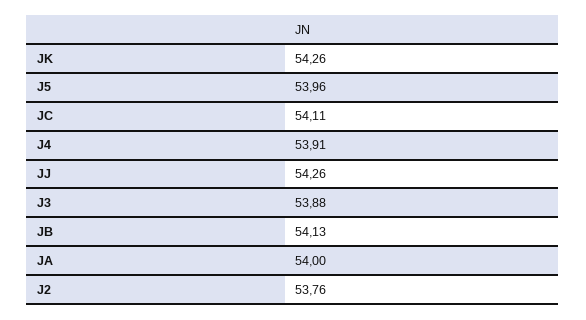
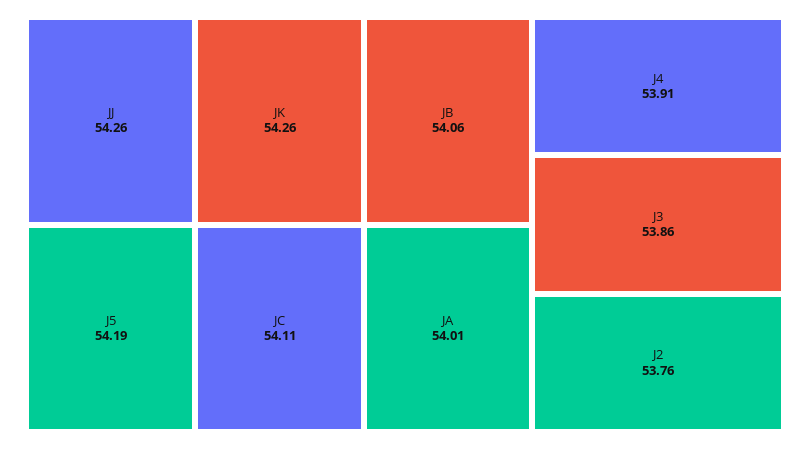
  {
    "JK": 54.26,
-   "J5": 53.96,
+   "J5": 54.19,
    "JC": 54.11,
    "J4": 53.91,
    "JJ": 54.26,
-   "J3": 53.88,
+   "J3": 53.86,
-   "JB": 54.13,
+   "JB": 54.06,
-   "JA": 54,
+   "JA": 54.01,
    "J2": 53.76
  }

